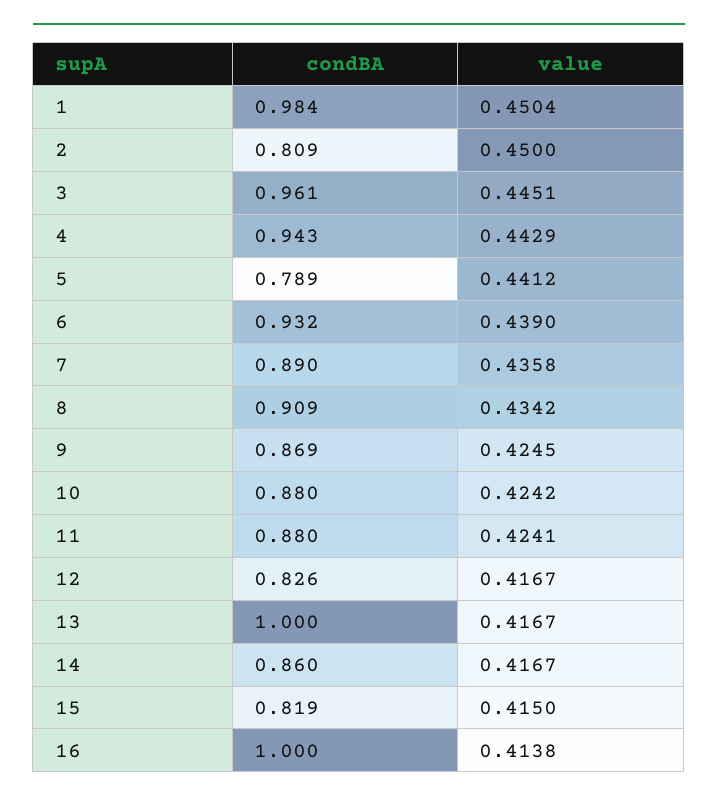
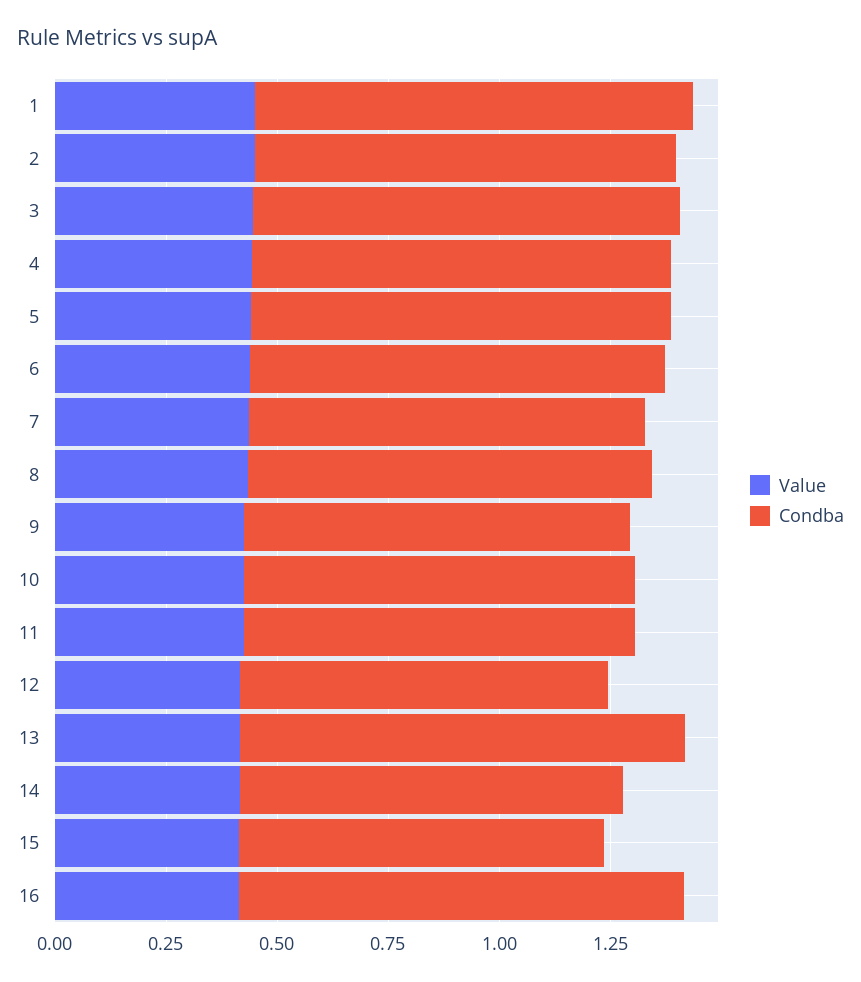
  {
    "condBA": {
      "1": 0.984,
-     "2": 0.809,
+     "2": 0.95,
      "3": 0.961,
      "4": 0.943,
-     "5": 0.789,
+     "5": 0.95,
      "6": 0.932,
      "7": 0.89,
      "8": 0.909,
      "9": 0.869,
      "10": 0.88,
      "11": 0.88,
      "12": 0.826,
      "13": 1,
      "14": 0.86,
      "15": 0.819,
      "16": 1
    },
    "value": {
      "1": 0.4504,
      "2": 0.45,
      "3": 0.4451,
      "4": 0.4429,
      "5": 0.4412,
      "6": 0.439,
      "7": 0.4358,
      "8": 0.4342,
      "9": 0.4245,
      "10": 0.4242,
      "11": 0.4241,
      "12": 0.4167,
      "13": 0.4167,
      "14": 0.4167,
      "15": 0.415,
      "16": 0.4138
    }
  }

